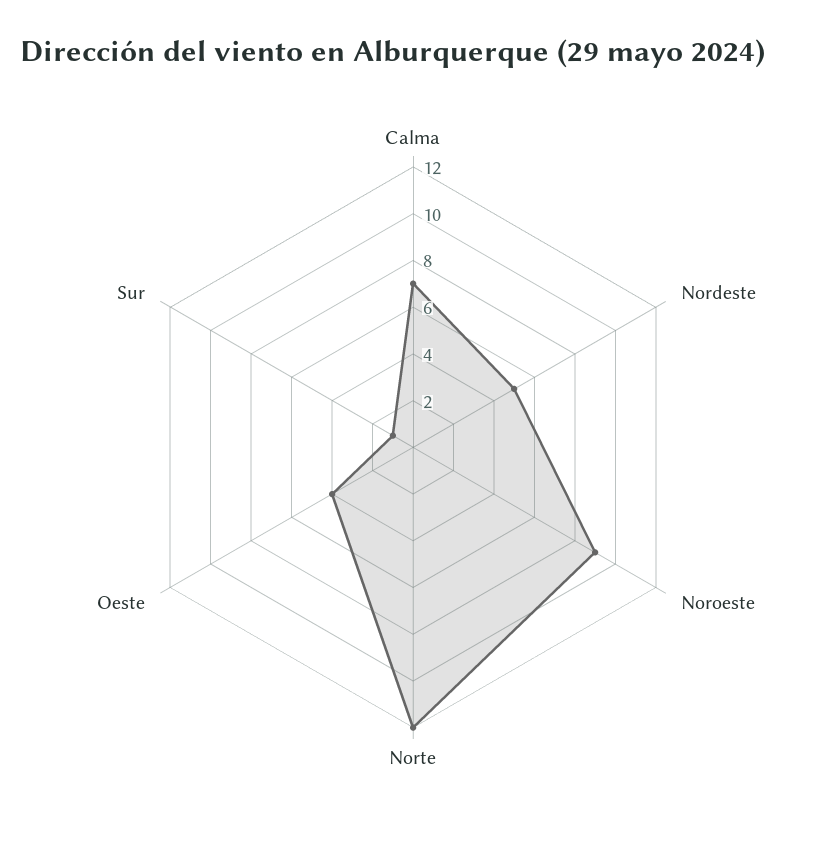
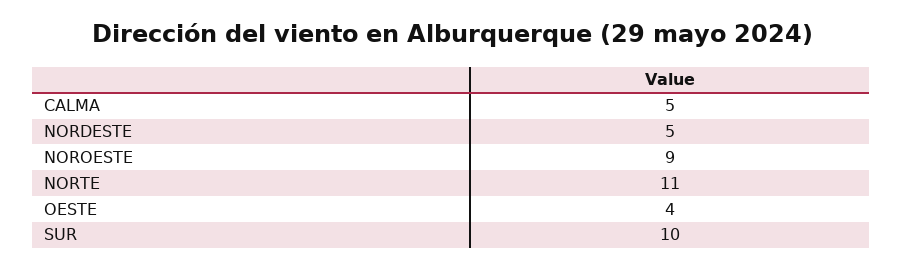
  {
-   "Calma": 7,
+   "Calma": 5,
    "Nordeste": 5,
    "Noroeste": 9,
-   "Norte": 12,
+   "Norte": 11,
    "Oeste": 4,
-   "Sur": 1
+   "Sur": 10
  }

